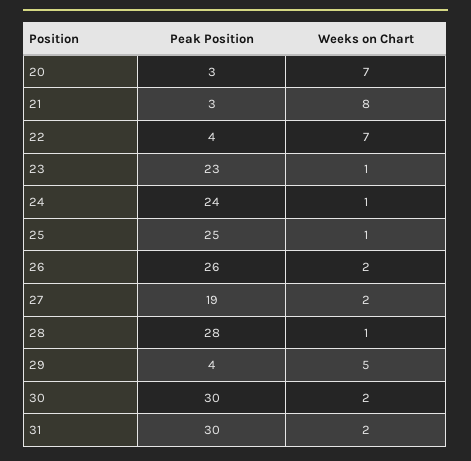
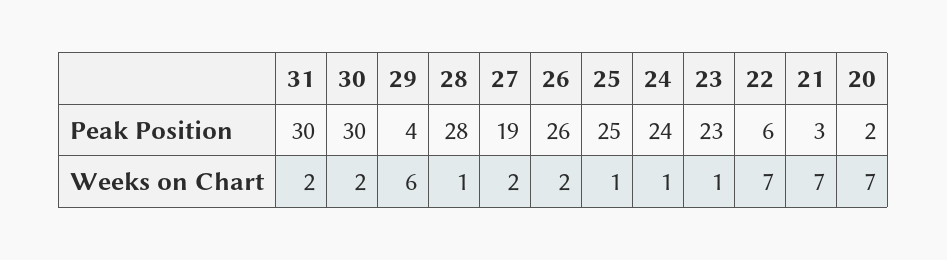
  {
    "Peak Position": {
-     "20": 3,
+     "20": 2,
      "21": 3,
-     "22": 4,
+     "22": 6,
      "23": 23,
      "24": 24,
      "25": 25,
      "26": 26,
      "27": 19,
      "28": 28,
      "29": 4,
      "30": 30,
      "31": 30
    },
    "Weeks on Chart": {
      "20": 7,
-     "21": 8,
+     "21": 7,
      "22": 7,
      "23": 1,
      "24": 1,
      "25": 1,
      "26": 2,
      "27": 2,
      "28": 1,
-     "29": 5,
+     "29": 6,
      "30": 2,
      "31": 2
    }
  }

